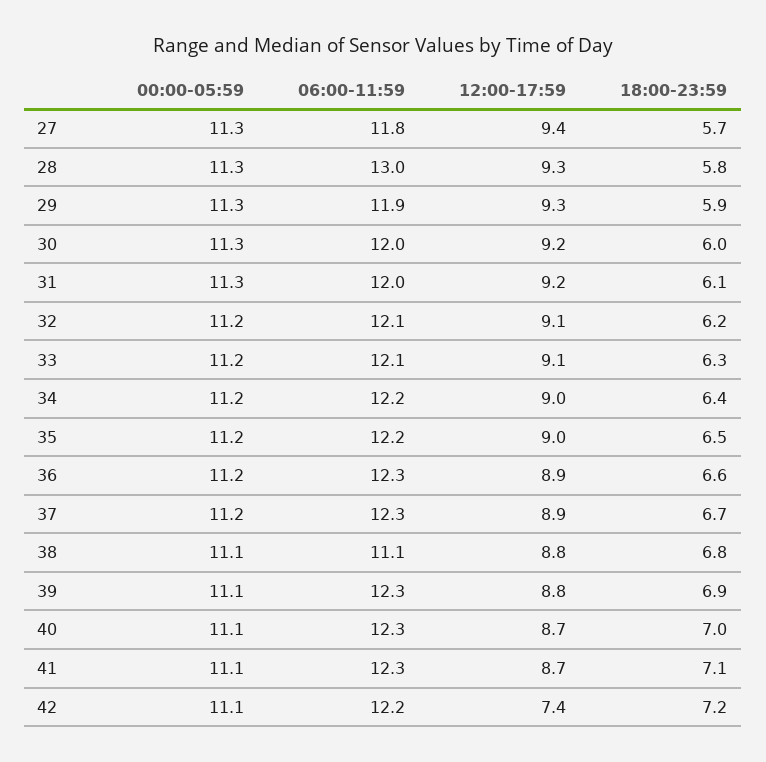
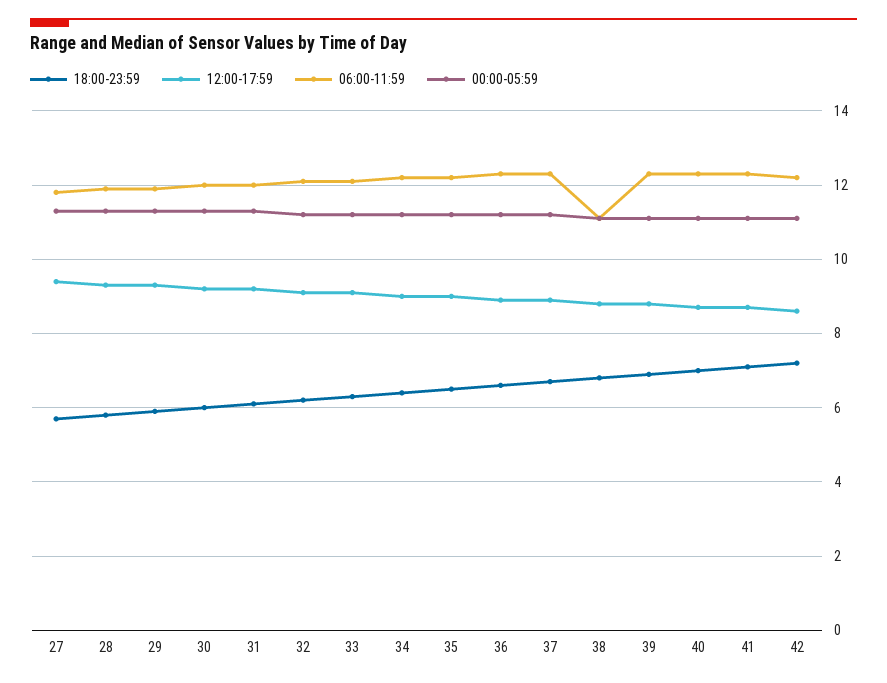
  {
    "00:00-05:59": {
      "27": 11.3,
      "28": 11.3,
      "29": 11.3,
      "30": 11.3,
      "31": 11.3,
      "32": 11.2,
      "33": 11.2,
      "34": 11.2,
      "35": 11.2,
      "36": 11.2,
      "37": 11.2,
      "38": 11.1,
      "39": 11.1,
      "40": 11.1,
      "41": 11.1,
      "42": 11.1
    },
    "06:00-11:59": {
      "27": 11.8,
-     "28": 13,
+     "28": 12,
      "29": 11.9,
      "30": 12,
      "31": 12,
      "32": 12.1,
      "33": 12.1,
      "34": 12.2,
      "35": 12.2,
      "36": 12.3,
      "37": 12.3,
      "38": 11.1,
      "39": 12.3,
      "40": 12.3,
      "41": 12.3,
      "42": 12.2
    },
    "12:00-17:59": {
      "27": 9.4,
      "28": 9.3,
      "29": 9.3,
      "30": 9.2,
      "31": 9.2,
      "32": 9.1,
      "33": 9.1,
      "34": 9,
      "35": 9,
      "36": 8.9,
      "37": 8.9,
      "38": 8.8,
      "39": 8.8,
      "40": 8.7,
      "41": 8.7,
-     "42": 7.4
+     "42": 8.5
    },
    "18:00-23:59": {
      "27": 5.7,
      "28": 5.8,
      "29": 5.9,
      "30": 6,
      "31": 6.1,
      "32": 6.2,
      "33": 6.3,
      "34": 6.4,
      "35": 6.5,
      "36": 6.6,
      "37": 6.7,
      "38": 6.8,
      "39": 6.9,
      "40": 7,
      "41": 7.1,
      "42": 7.2
    }
  }

